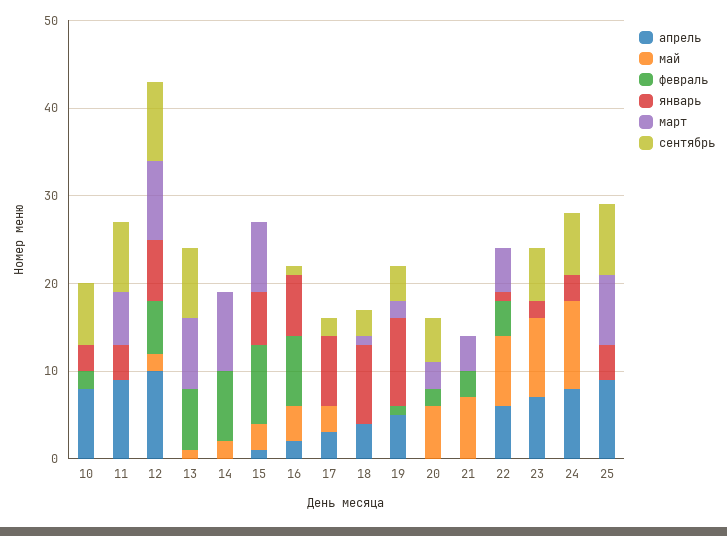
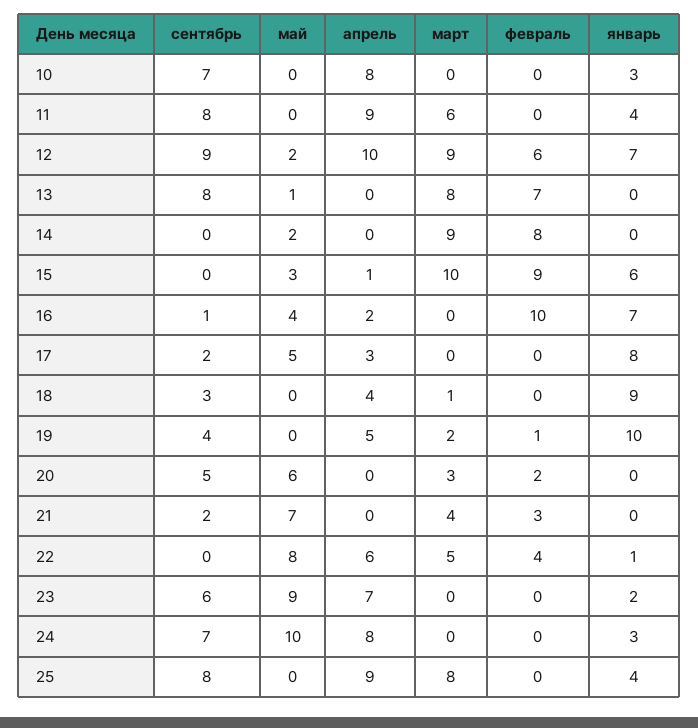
  {
    "апрель": {
      "10": 8,
      "11": 9,
      "12": 10,
      "13": 0,
      "14": 0,
      "15": 1,
      "16": 2,
      "17": 3,
      "18": 4,
      "19": 5,
      "20": 0,
      "21": 0,
      "22": 6,
      "23": 7,
      "24": 8,
      "25": 9
    },
    "май": {
      "10": 0,
      "11": 0,
      "12": 2,
      "13": 1,
      "14": 2,
      "15": 3,
      "16": 4,
-     "17": 3,
+     "17": 5,
      "18": 0,
      "19": 0,
      "20": 6,
      "21": 7,
      "22": 8,
      "23": 9,
      "24": 10,
      "25": 0
    },
    "февраль": {
-     "10": 2,
+     "10": 0,
      "11": 0,
      "12": 6,
      "13": 7,
      "14": 8,
      "15": 9,
-     "16": 8,
+     "16": 10,
      "17": 0,
      "18": 0,
      "19": 1,
      "20": 2,
      "21": 3,
      "22": 4,
      "23": 0,
      "24": 0,
      "25": 0
    },
    "январь": {
      "10": 3,
      "11": 4,
      "12": 7,
      "13": 0,
      "14": 0,
      "15": 6,
      "16": 7,
      "17": 8,
      "18": 9,
      "19": 10,
      "20": 0,
      "21": 0,
      "22": 1,
      "23": 2,
      "24": 3,
      "25": 4
    },
    "март": {
      "10": 0,
      "11": 6,
      "12": 9,
      "13": 8,
      "14": 9,
-     "15": 8,
+     "15": 10,
      "16": 0,
      "17": 0,
      "18": 1,
      "19": 2,
      "20": 3,
      "21": 4,
      "22": 5,
      "23": 0,
      "24": 0,
      "25": 8
    },
    "сентябрь": {
      "10": 7,
      "11": 8,
      "12": 9,
      "13": 8,
      "14": 0,
      "15": 0,
      "16": 1,
      "17": 2,
      "18": 3,
      "19": 4,
      "20": 5,
-     "21": 0,
+     "21": 2,
      "22": 0,
      "23": 6,
      "24": 7,
      "25": 8
    }
  }

